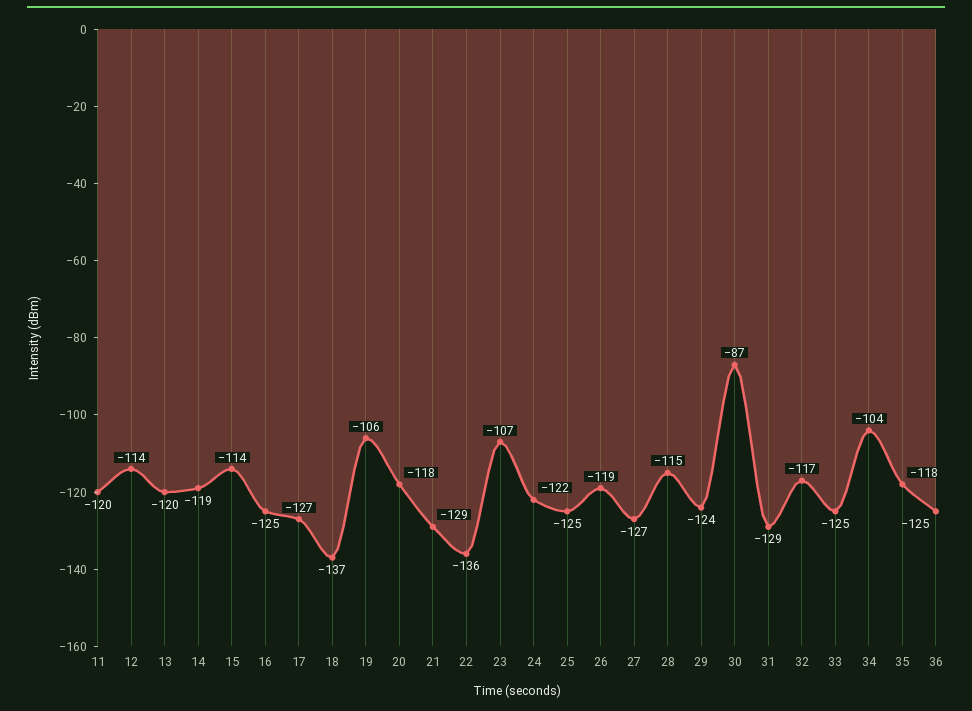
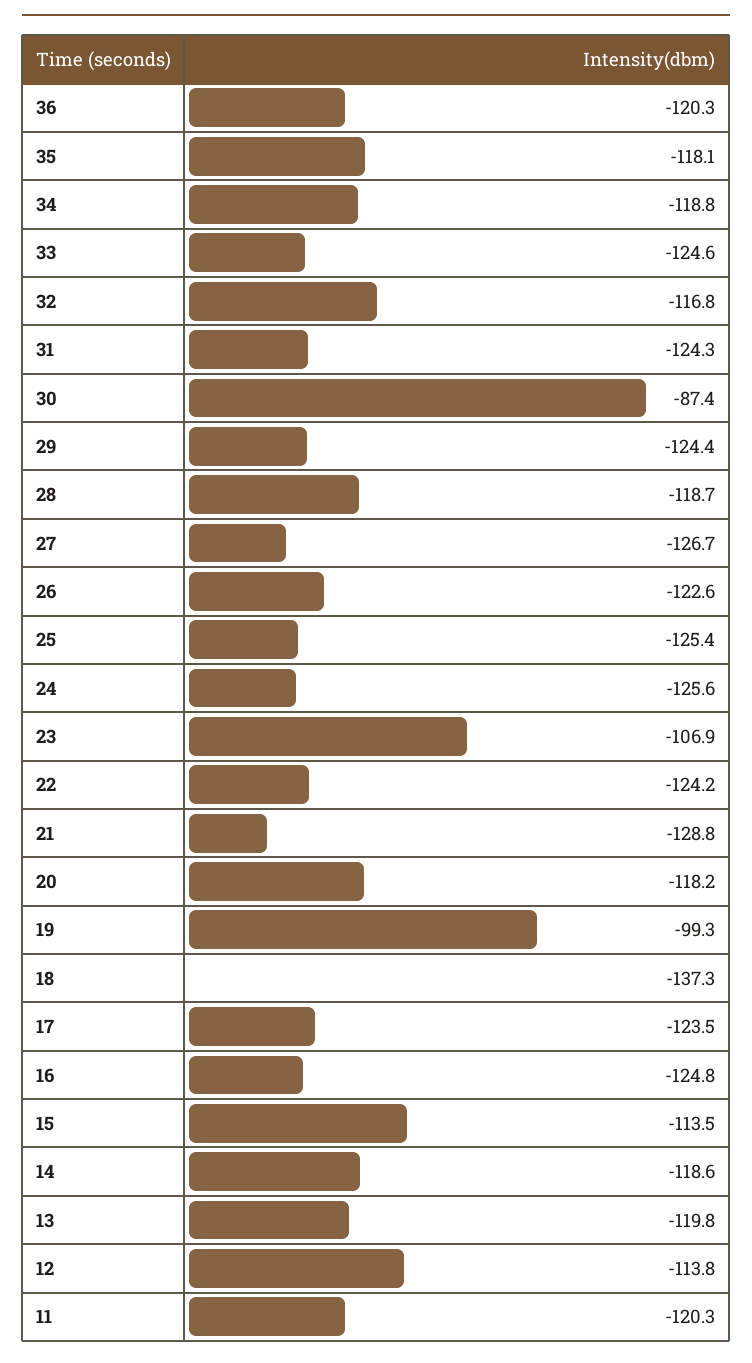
  {
    "11": -120.3,
    "12": -113.8,
    "13": -119.8,
    "14": -118.6,
    "15": -113.5,
    "16": -124.8,
-   "17": -127,
+   "17": -123.5,
    "18": -137.3,
-   "19": -106,
+   "19": -99.3,
    "20": -118.2,
    "21": -128.8,
-   "22": -136,
+   "22": -124.2,
    "23": -106.9,
-   "24": -122,
+   "24": -125.6,
    "25": -125.4,
-   "26": -119,
+   "26": -122.6,
    "27": -126.7,
-   "28": -115,
+   "28": -118.7,
    "29": -124.4,
    "30": -87.4,
-   "31": -129,
+   "31": -124.3,
    "32": -116.8,
    "33": -124.6,
-   "34": -104,
+   "34": -118.8,
    "35": -118.1,
-   "36": -125
+   "36": -120.3
  }

